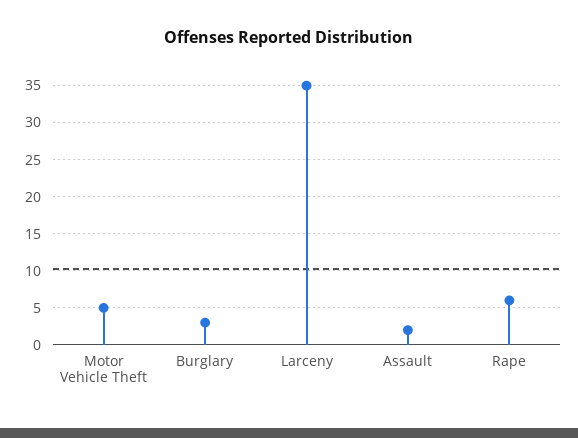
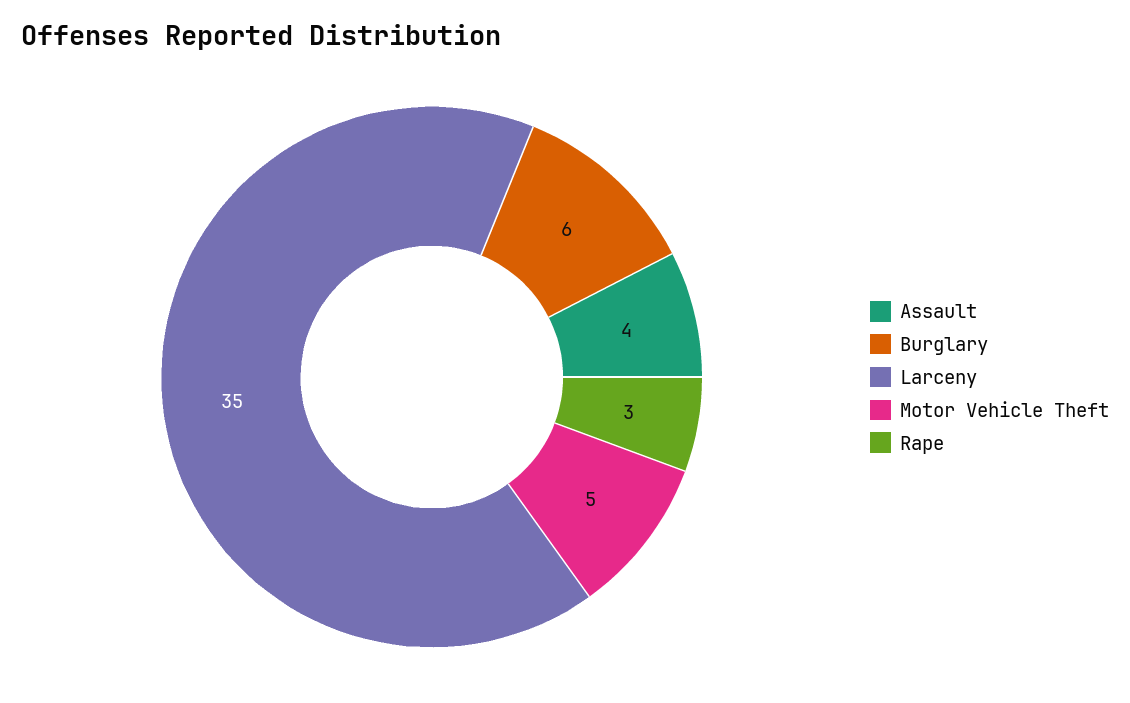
  {
    "Motor Vehicle Theft": 5,
-   "Burglary": 3,
+   "Burglary": 6,
    "Larceny": 35,
-   "Assault": 2,
+   "Assault": 4,
-   "Rape": 6
+   "Rape": 3
  }

